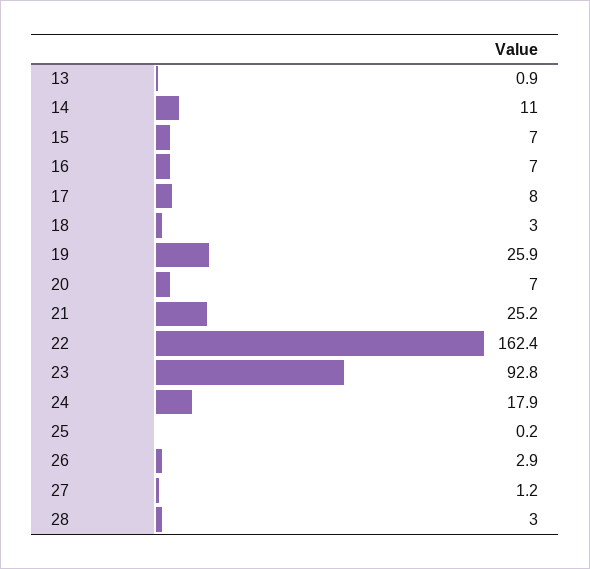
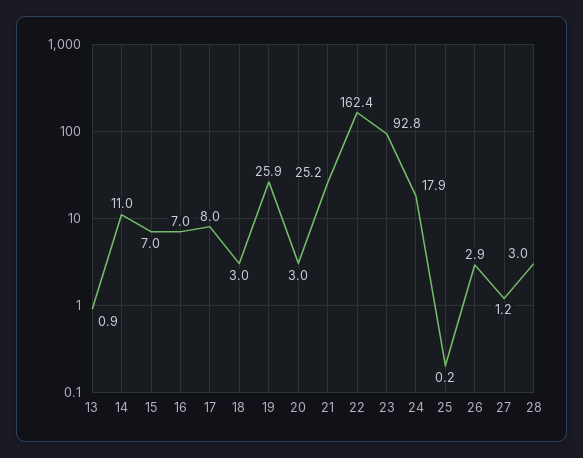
  {
    "13": 0.9,
    "14": 11,
    "15": 7,
    "16": 7,
    "17": 8,
    "18": 3,
    "19": 25.9,
-   "20": 7,
+   "20": 3,
    "21": 25.2,
    "22": 162.4,
    "23": 92.8,
    "24": 17.9,
    "25": 0.2,
    "26": 2.9,
    "27": 1.2,
    "28": 3
  }

